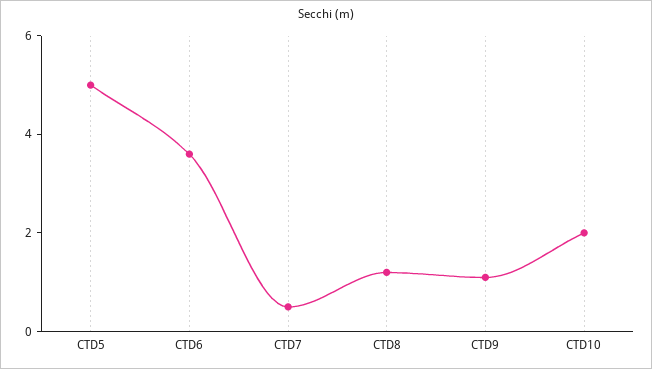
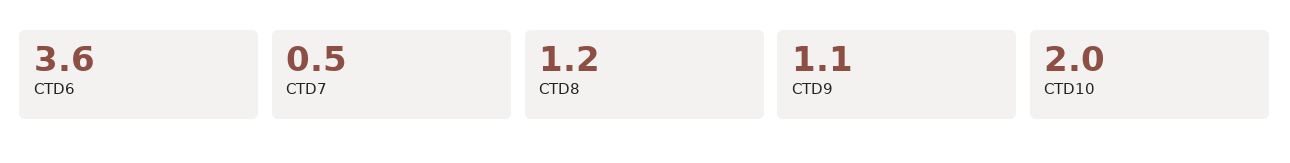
  {
-   "CTD5": 5,
    "CTD6": 3.6,
    "CTD7": 0.5,
    "CTD8": 1.2,
    "CTD9": 1.1,
    "CTD10": 2
  }

